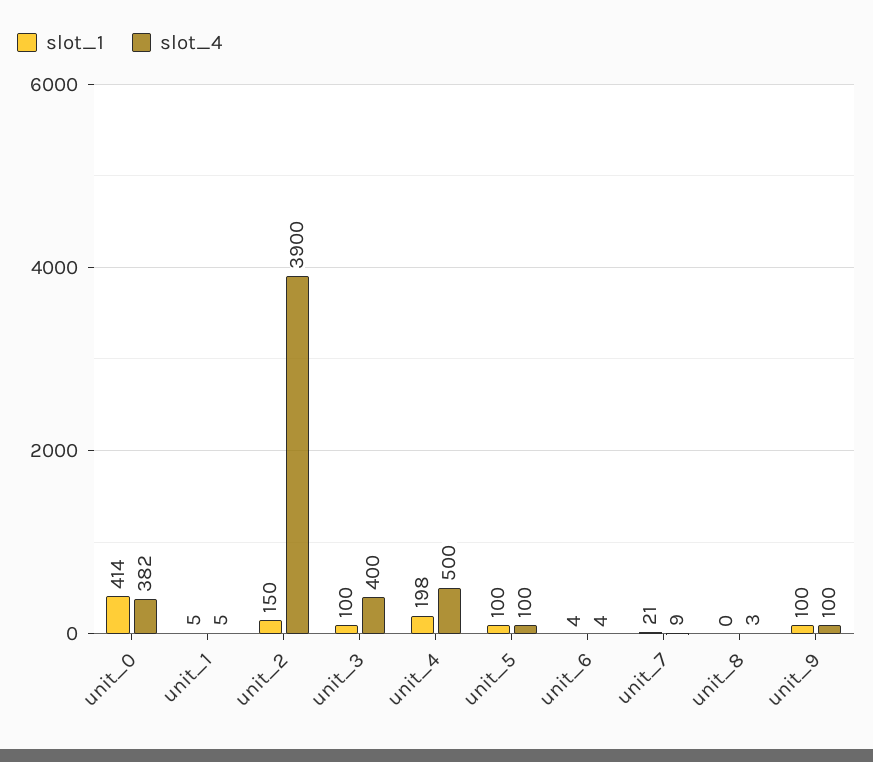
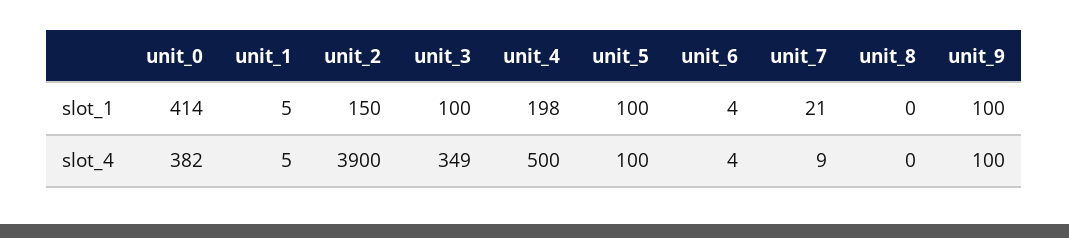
  {
    "slot_1": {
      "unit_0": 414,
      "unit_1": 5,
      "unit_2": 150,
      "unit_3": 100,
      "unit_4": 198,
      "unit_5": 100,
      "unit_6": 4,
      "unit_7": 21,
      "unit_8": 0,
      "unit_9": 100
    },
    "slot_4": {
      "unit_0": 382,
      "unit_1": 5,
      "unit_2": 3900,
-     "unit_3": 400,
+     "unit_3": 349,
      "unit_4": 500,
      "unit_5": 100,
      "unit_6": 4,
      "unit_7": 9,
-     "unit_8": 3,
+     "unit_8": 0,
      "unit_9": 100
    }
  }

